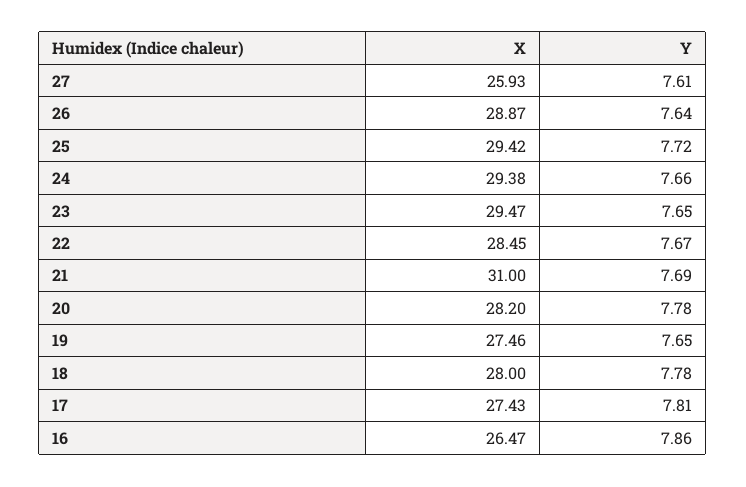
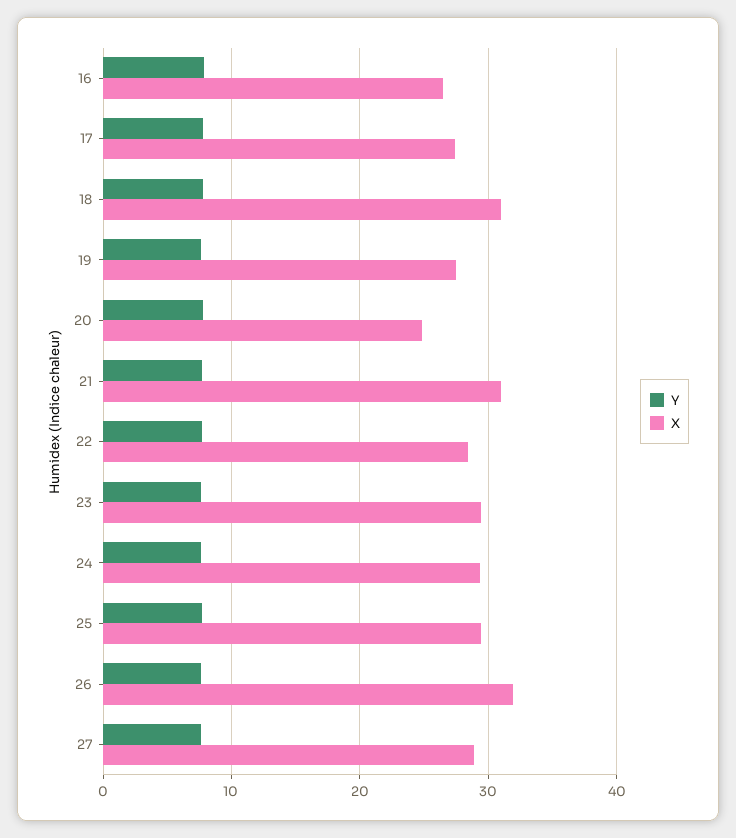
  {
    "X": {
-     "27": 25.93,
+     "27": 29,
-     "26": 28.87,
+     "26": 32,
      "25": 29.42,
      "24": 29.38,
      "23": 29.47,
      "22": 28.45,
      "21": 31,
-     "20": 28.2,
+     "20": 25,
      "19": 27.46,
-     "18": 28,
+     "18": 31,
      "17": 27.43,
      "16": 26.47
    },
    "Y": {
      "27": 7.61,
      "26": 7.64,
      "25": 7.72,
      "24": 7.66,
      "23": 7.65,
      "22": 7.67,
      "21": 7.69,
      "20": 7.78,
      "19": 7.65,
      "18": 7.78,
      "17": 7.81,
      "16": 7.86
    }
  }

